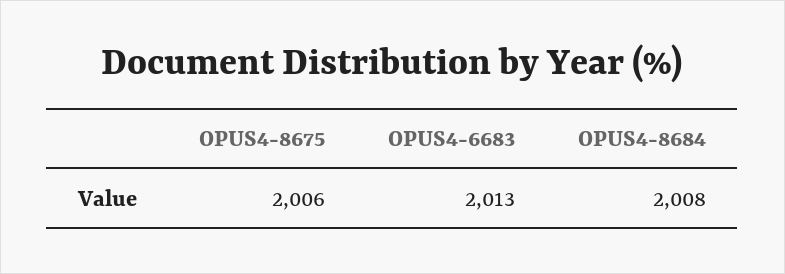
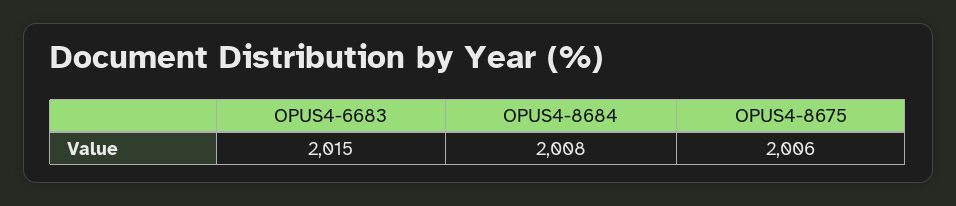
  {
    "OPUS4-8675": 2006,
-   "OPUS4-6683": 2013,
+   "OPUS4-6683": 2015,
    "OPUS4-8684": 2008
  }

